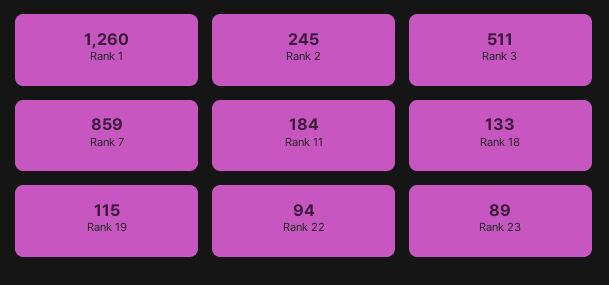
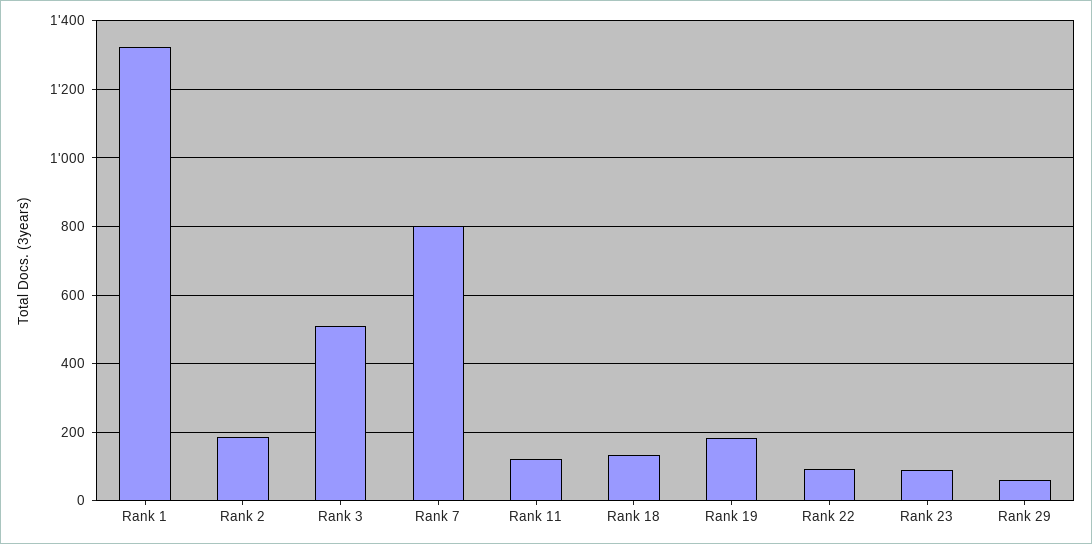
  {
-   "Rank 1": 1260,
+   "Rank 1": 1320,
-   "Rank 2": 245,
+   "Rank 2": 180,
    "Rank 3": 511,
-   "Rank 7": 859,
+   "Rank 7": 800,
-   "Rank 11": 184,
+   "Rank 11": 120,
    "Rank 18": 133,
-   "Rank 19": 115,
+   "Rank 19": 180,
    "Rank 22": 94,
-   "Rank 23": 89
+   "Rank 23": 89,
+   "Rank 29": 60
  }

